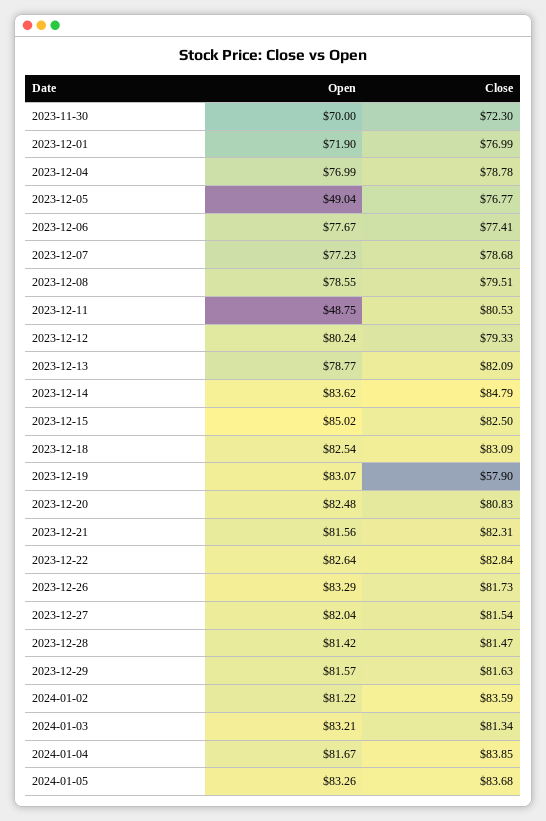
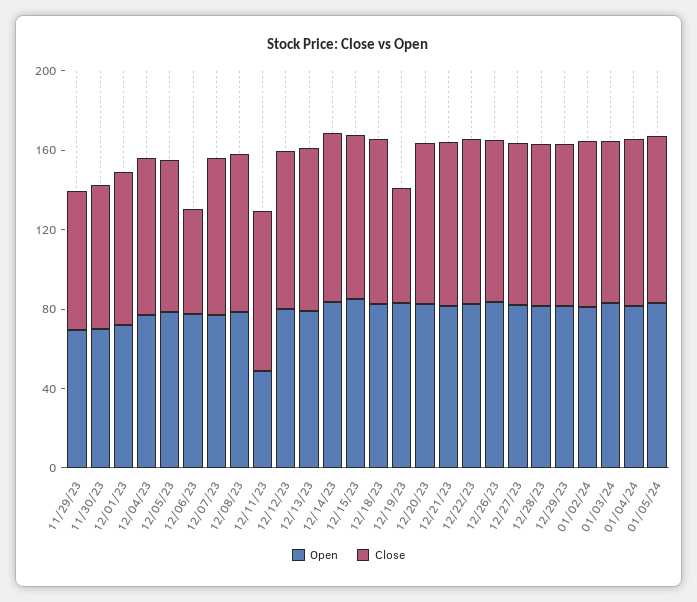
  {
    "Open": {
      "2023-11-30": 70,
      "2023-12-01": 71.9,
      "2023-12-04": 76.99,
-     "2023-12-05": 49.04,
+     "2023-12-05": 80,
      "2023-12-06": 77.67,
      "2023-12-07": 77.23,
      "2023-12-08": 78.55,
      "2023-12-11": 48.75,
      "2023-12-12": 80.24,
      "2023-12-13": 78.77,
      "2023-12-14": 83.62,
      "2023-12-15": 85.02,
      "2023-12-18": 82.54,
      "2023-12-19": 83.07,
      "2023-12-20": 82.48,
      "2023-12-21": 81.56,
      "2023-12-22": 82.64,
      "2023-12-26": 83.29,
      "2023-12-27": 82.04,
      "2023-12-28": 81.42,
      "2023-12-29": 81.57,
      "2024-01-02": 81.22,
      "2024-01-03": 83.21,
      "2024-01-04": 81.67,
-     "2024-01-05": 83.26
+     "2024-01-05": 83.26,
+     "11/29/23": 70
    },
    "Close": {
      "2023-11-30": 72.3,
      "2023-12-01": 76.99,
      "2023-12-04": 78.78,
      "2023-12-05": 76.77,
-     "2023-12-06": 77.41,
+     "2023-12-06": 50,
      "2023-12-07": 78.68,
      "2023-12-08": 79.51,
      "2023-12-11": 80.53,
      "2023-12-12": 79.33,
      "2023-12-13": 82.09,
      "2023-12-14": 84.79,
      "2023-12-15": 82.5,
      "2023-12-18": 83.09,
      "2023-12-19": 57.9,
      "2023-12-20": 80.83,
      "2023-12-21": 82.31,
      "2023-12-22": 82.84,
      "2023-12-26": 81.73,
      "2023-12-27": 81.54,
      "2023-12-28": 81.47,
      "2023-12-29": 81.63,
      "2024-01-02": 83.59,
      "2024-01-03": 81.34,
      "2024-01-04": 83.85,
-     "2024-01-05": 83.68
+     "2024-01-05": 83.68,
+     "11/29/23": 70
    }
  }

